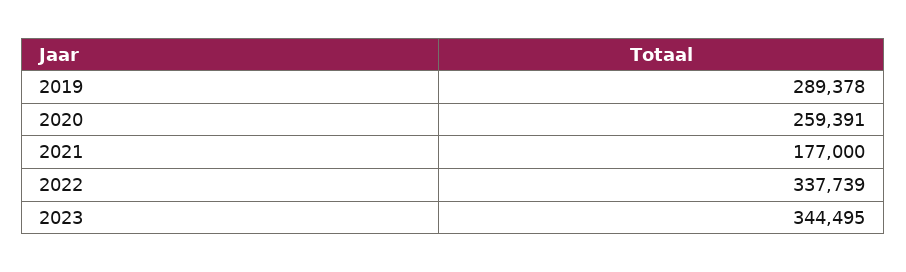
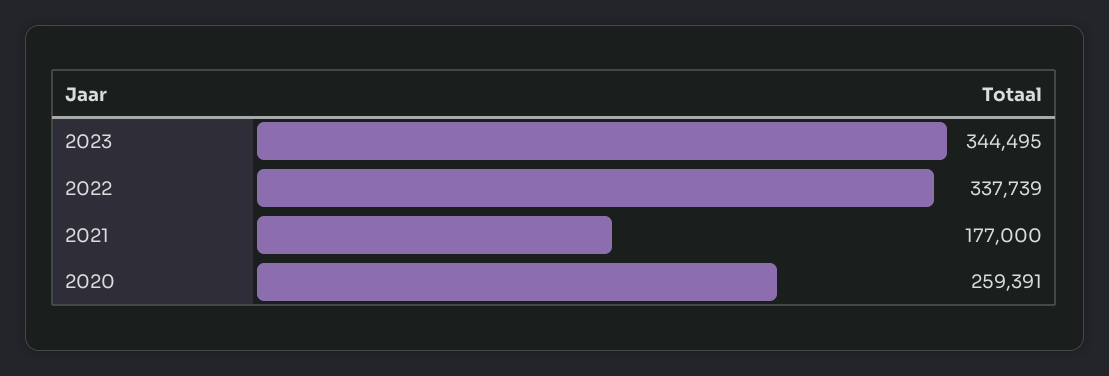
  {
-   "2019": 289378,
    "2020": 259391,
    "2021": 177000,
    "2022": 337739,
    "2023": 344495
  }

